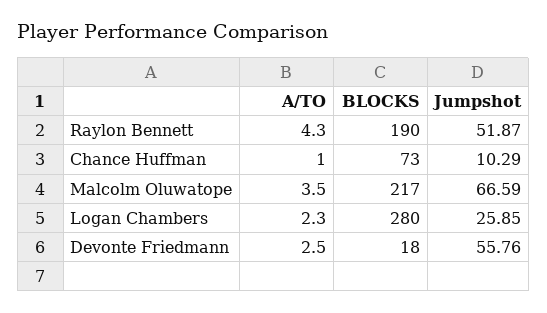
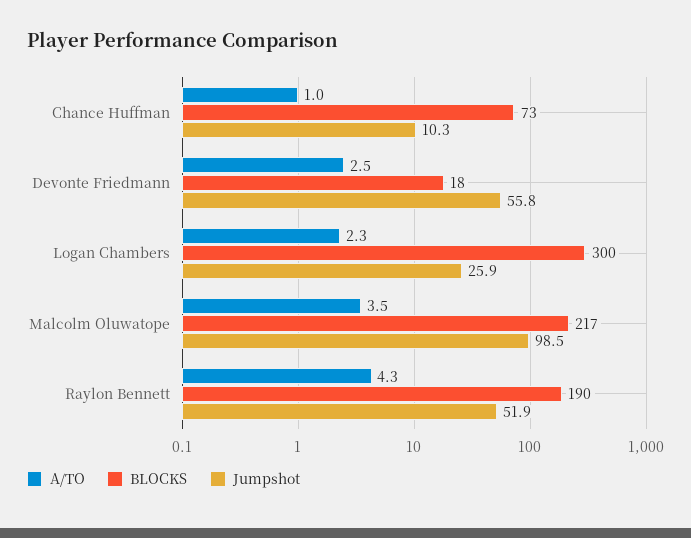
  {
    "A/TO": {
      "Raylon Bennett": 4.3,
      "Chance Huffman": 1,
      "Malcolm Oluwatope": 3.5,
      "Logan Chambers": 2.3,
      "Devonte Friedmann": 2.5
    },
    "BLOCKS": {
      "Raylon Bennett": 190,
      "Chance Huffman": 73,
      "Malcolm Oluwatope": 217,
-     "Logan Chambers": 280,
+     "Logan Chambers": 300,
      "Devonte Friedmann": 18
    },
    "Jumpshot": {
      "Raylon Bennett": 51.87,
      "Chance Huffman": 10.29,
-     "Malcolm Oluwatope": 66.59,
+     "Malcolm Oluwatope": 98.5,
      "Logan Chambers": 25.85,
      "Devonte Friedmann": 55.76
    }
  }

